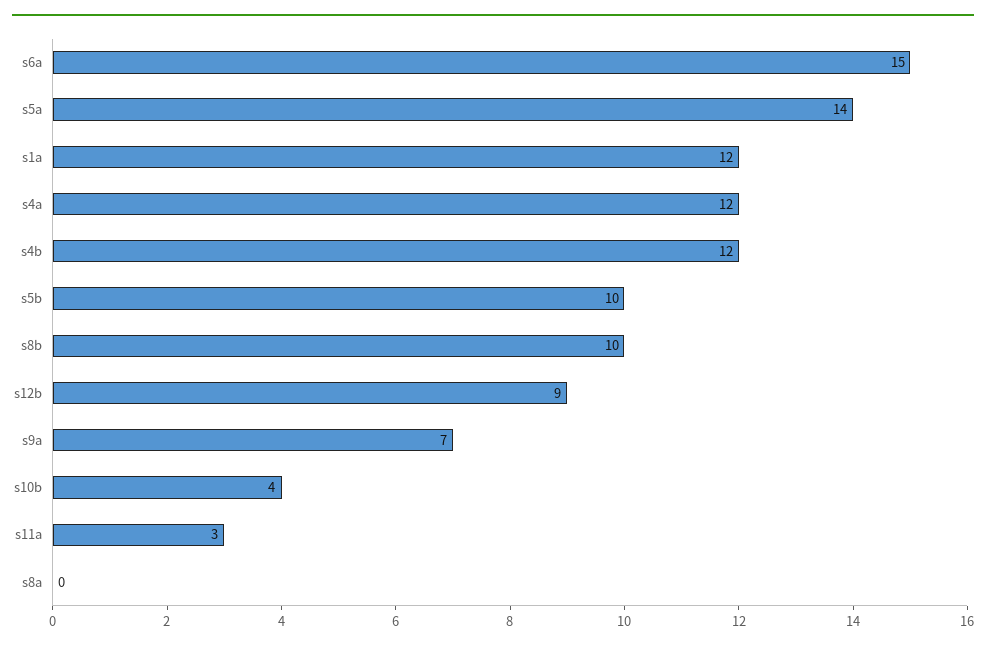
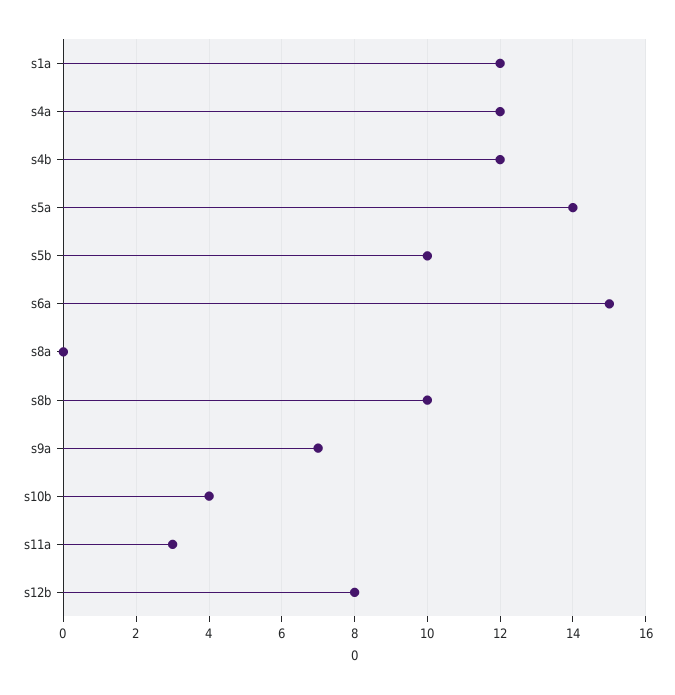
  {
    "s6a": 15,
    "s5a": 14,
    "s1a": 12,
    "s4a": 12,
    "s4b": 12,
    "s5b": 10,
    "s8b": 10,
-   "s12b": 9,
+   "s12b": 8,
    "s9a": 7,
    "s10b": 4,
    "s11a": 3,
    "s8a": 0
  }

